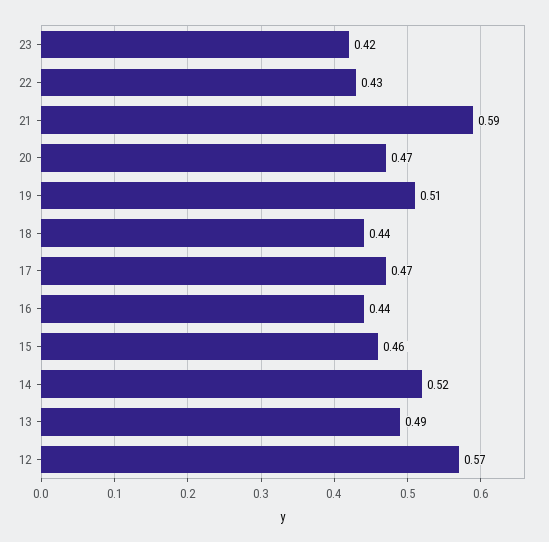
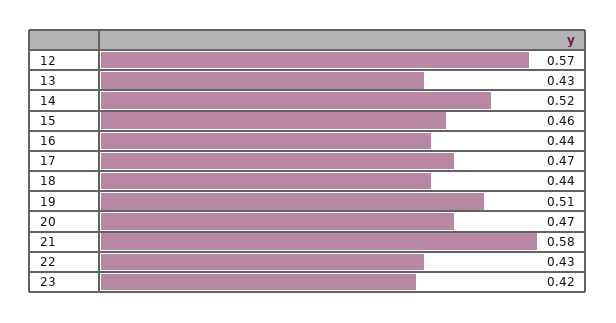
  {
    "23": 0.42,
    "22": 0.43,
-   "21": 0.59,
+   "21": 0.58,
    "20": 0.47,
    "19": 0.51,
    "18": 0.44,
    "17": 0.47,
    "16": 0.44,
    "15": 0.46,
    "14": 0.52,
-   "13": 0.49,
+   "13": 0.43,
    "12": 0.57
  }

